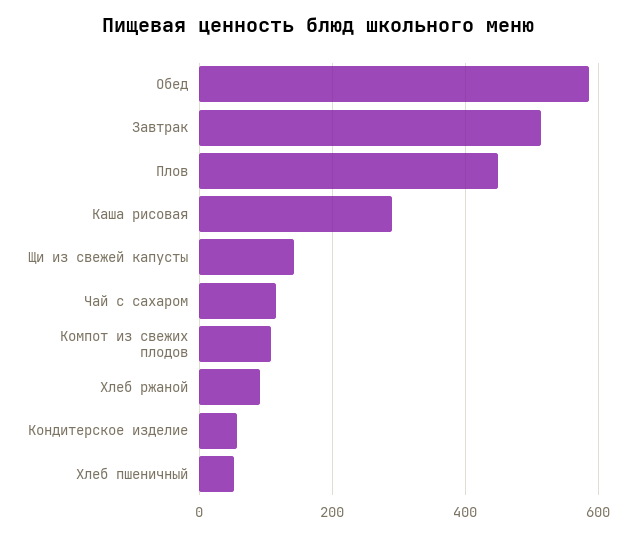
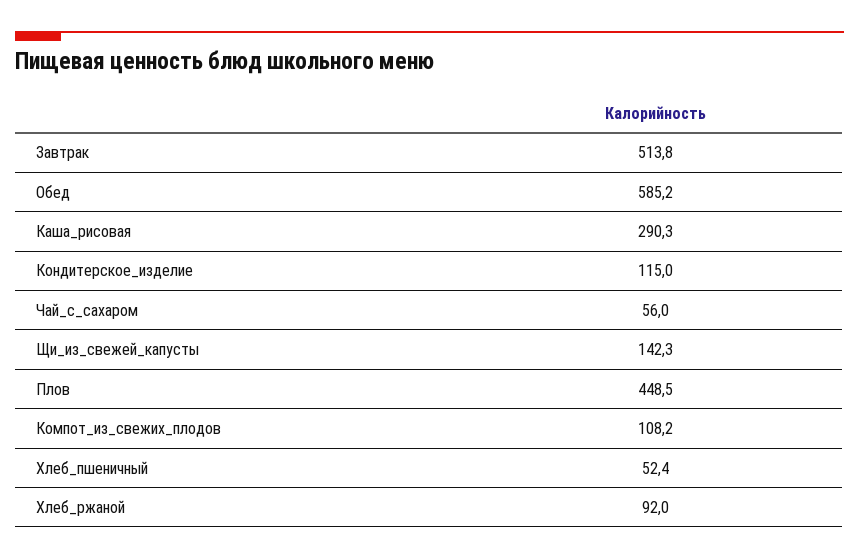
  {
    "Обед": 585.2,
    "Завтрак": 513.8,
    "Плов": 448.5,
    "Каша рисовая": 290.3,
    "Щи из свежей капусты": 142.3,
-   "Чай с сахаром": 120,
+   "Чай с сахаром": 56,
    "Компот из свежих плодов": 108.2,
    "Хлеб ржаной": 92,
-   "Кондитерское изделие": 60,
+   "Кондитерское изделие": 115,
    "Хлеб пшеничный": 52.4
  }

